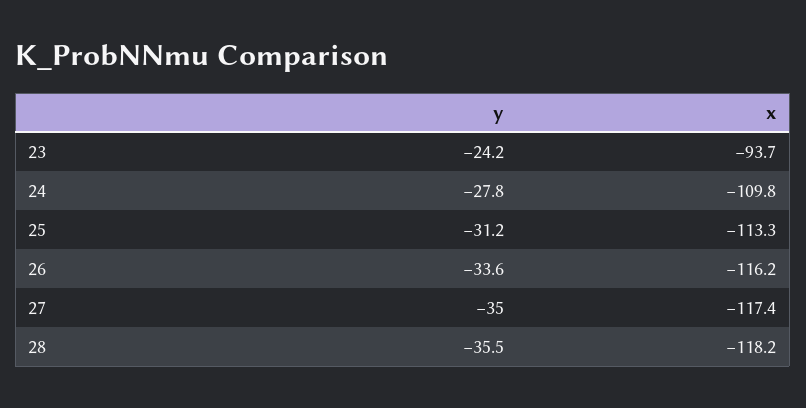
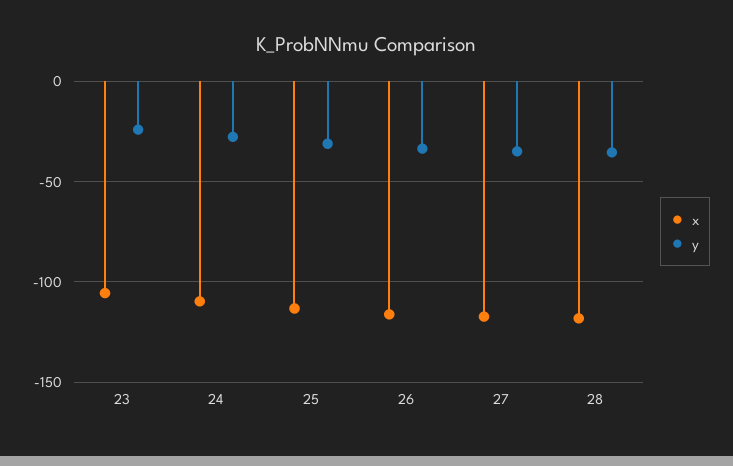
  {
    "y": {
      "23": -24.2,
      "24": -27.8,
      "25": -31.2,
      "26": -33.6,
      "27": -35,
      "28": -35.5
    },
    "x": {
-     "23": -93.7,
+     "23": -105,
      "24": -109.8,
      "25": -113.3,
      "26": -116.2,
      "27": -117.4,
      "28": -118.2
    }
  }

